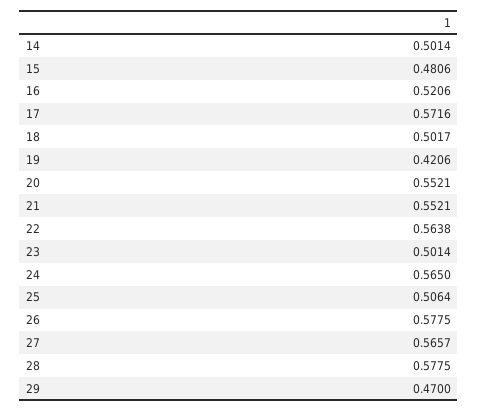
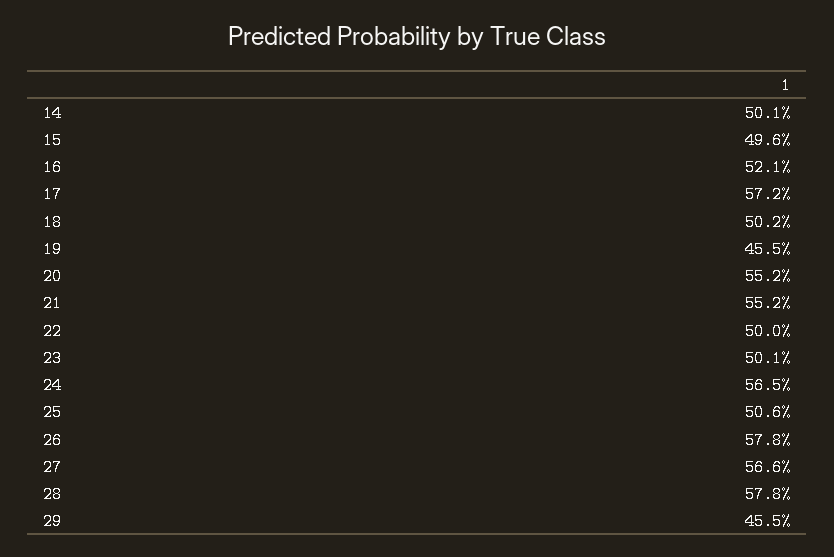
  {
    "14": 0.5014,
-   "15": 0.4806,
+   "15": 0.496,
    "16": 0.5206,
    "17": 0.5716,
    "18": 0.5017,
-   "19": 0.4206,
+   "19": 0.455,
    "20": 0.5521,
    "21": 0.5521,
-   "22": 0.5638,
+   "22": 0.5,
    "23": 0.5014,
    "24": 0.565,
    "25": 0.5064,
    "26": 0.5775,
    "27": 0.5657,
    "28": 0.5775,
-   "29": 0.47
+   "29": 0.455
  }

